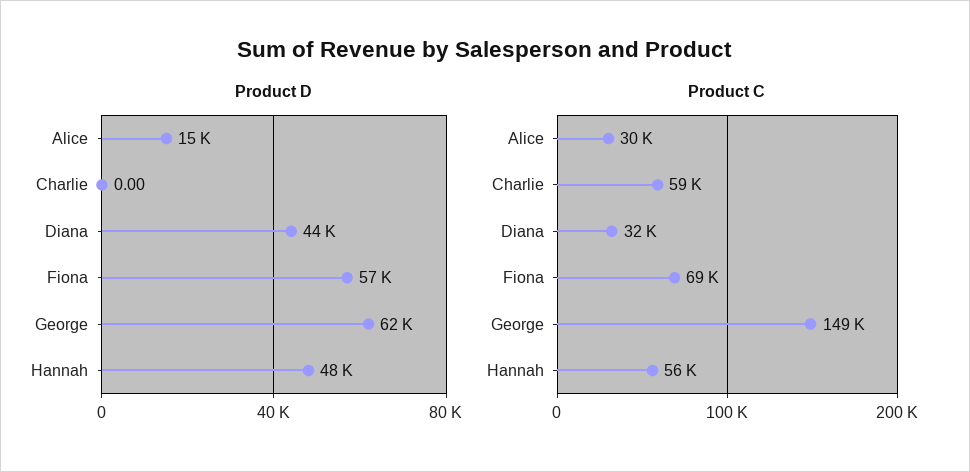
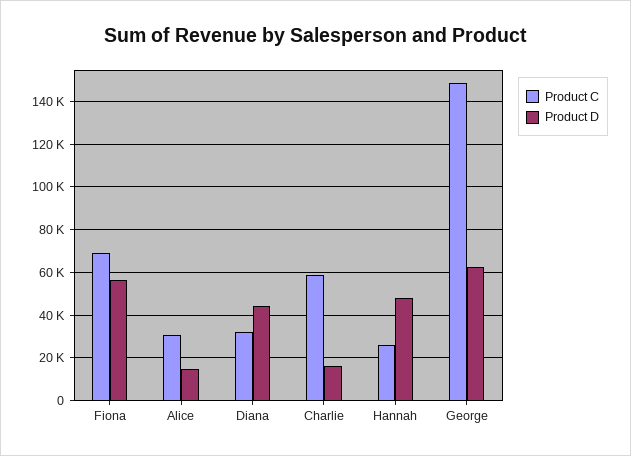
  {
    "Product D": {
      "Alice": 15000,
-     "Charlie": 0,
+     "Charlie": 15000,
      "Diana": 44000,
      "Fiona": 57000,
      "George": 62000,
      "Hannah": 48000
    },
    "Product C": {
      "Alice": 30000,
      "Charlie": 59000,
      "Diana": 32000,
      "Fiona": 69000,
      "George": 149000,
-     "Hannah": 56000
+     "Hannah": 25000
    }
  }

